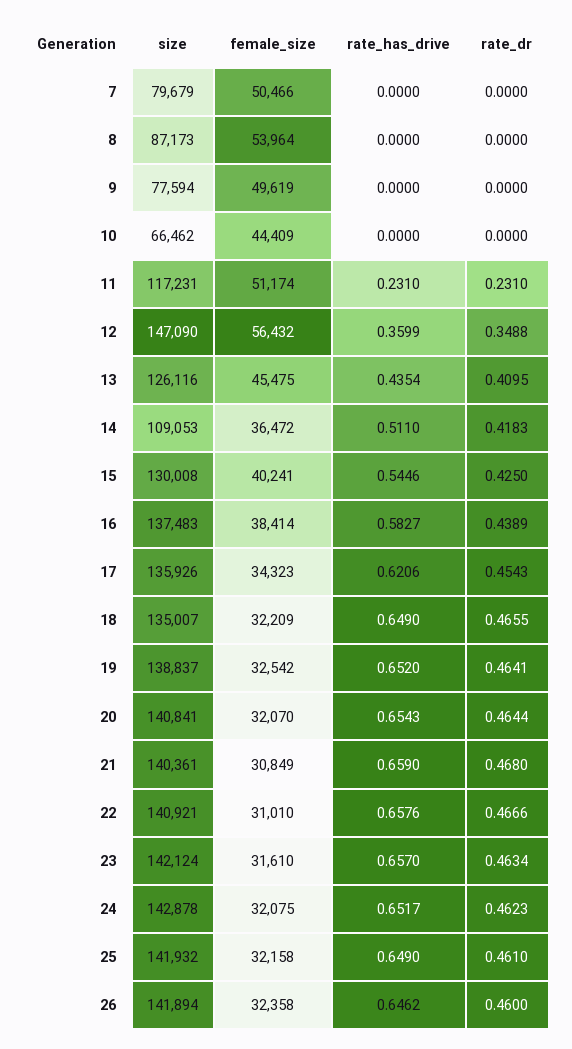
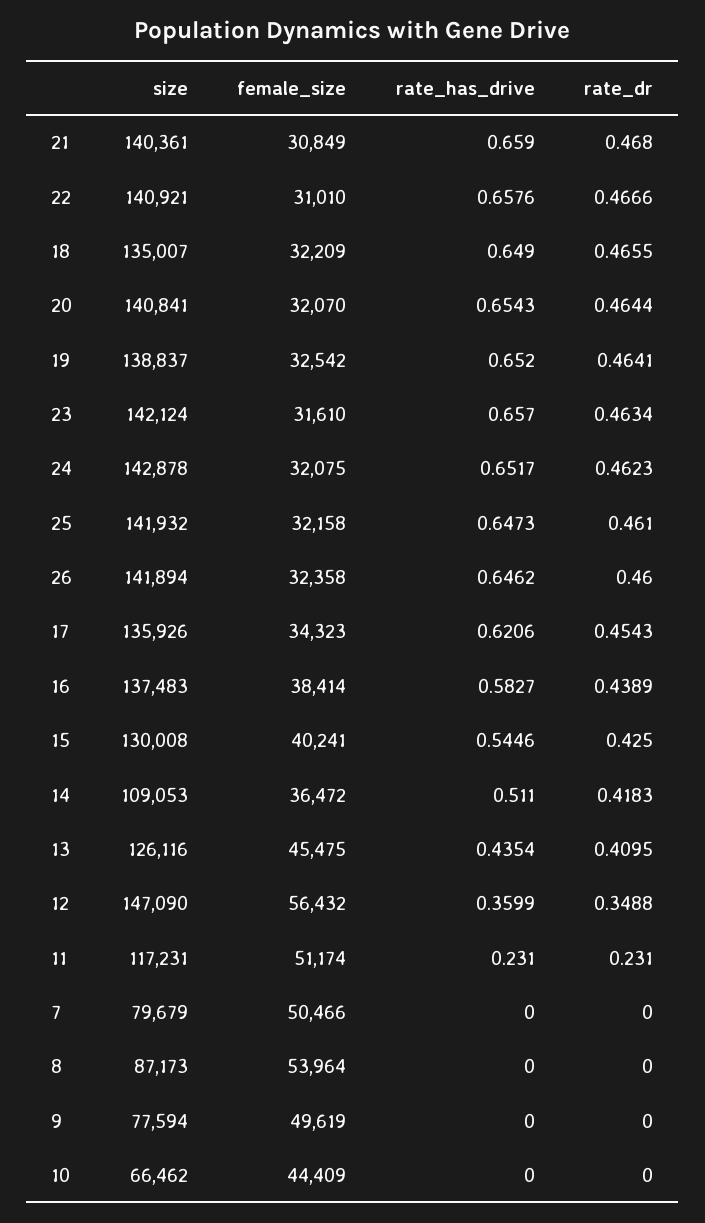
  {
    "size": {
      "7": 79679,
      "8": 87173,
      "9": 77594,
      "10": 66462,
      "11": 117231,
      "12": 147090,
      "13": 126116,
      "14": 109053,
      "15": 130008,
      "16": 137483,
      "17": 135926,
      "18": 135007,
      "19": 138837,
      "20": 140841,
      "21": 140361,
      "22": 140921,
      "23": 142124,
      "24": 142878,
      "25": 141932,
      "26": 141894
    },
    "female_size": {
      "7": 50466,
      "8": 53964,
      "9": 49619,
      "10": 44409,
      "11": 51174,
      "12": 56432,
      "13": 45475,
      "14": 36472,
      "15": 40241,
      "16": 38414,
      "17": 34323,
      "18": 32209,
      "19": 32542,
      "20": 32070,
      "21": 30849,
      "22": 31010,
      "23": 31610,
      "24": 32075,
      "25": 32158,
      "26": 32358
    },
    "rate_has_drive": {
      "7": 0,
      "8": 0,
      "9": 0,
      "10": 0,
      "11": 0.231,
      "12": 0.3599,
      "13": 0.4354,
      "14": 0.511,
      "15": 0.5446,
      "16": 0.5827,
      "17": 0.6206,
      "18": 0.649,
      "19": 0.652,
      "20": 0.6543,
      "21": 0.659,
      "22": 0.6576,
      "23": 0.657,
      "24": 0.6517,
-     "25": 0.649,
+     "25": 0.6473,
      "26": 0.6462
    },
    "rate_dr": {
      "7": 0,
      "8": 0,
      "9": 0,
      "10": 0,
      "11": 0.231,
      "12": 0.3488,
      "13": 0.4095,
      "14": 0.4183,
      "15": 0.425,
      "16": 0.4389,
      "17": 0.4543,
      "18": 0.4655,
      "19": 0.4641,
      "20": 0.4644,
      "21": 0.468,
      "22": 0.4666,
      "23": 0.4634,
      "24": 0.4623,
      "25": 0.461,
      "26": 0.46
    }
  }

